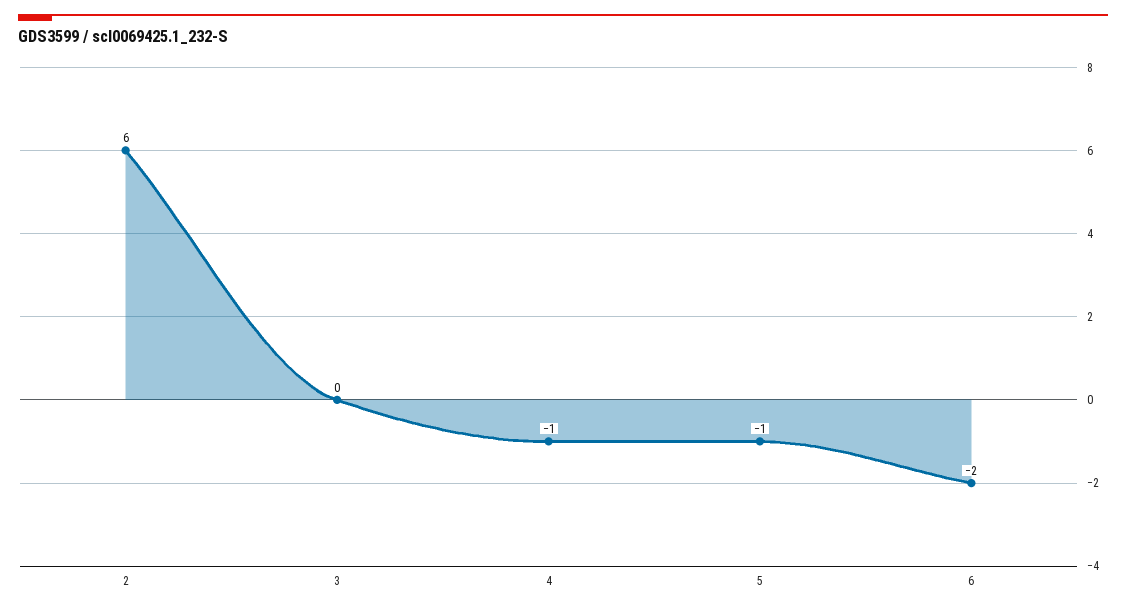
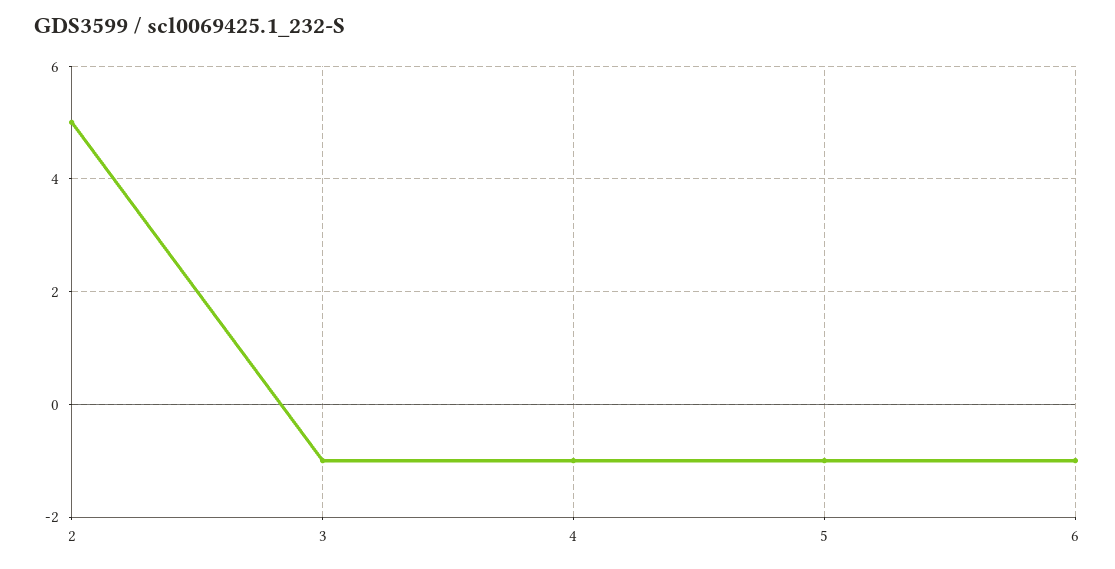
  {
-   "2": 6,
+   "2": 5,
-   "3": 0,
+   "3": -1,
    "4": -1,
    "5": -1,
-   "6": -2
+   "6": -1
  }

